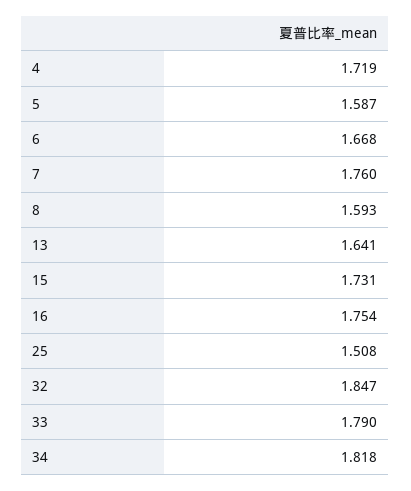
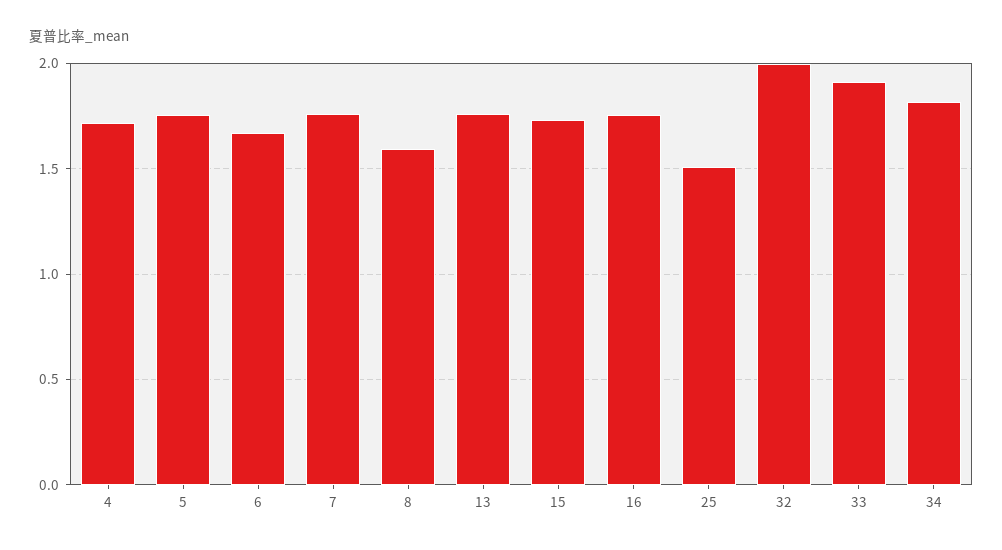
  {
    "4": 1.719,
-   "5": 1.587,
+   "5": 1.75,
    "6": 1.668,
    "7": 1.76,
    "8": 1.593,
-   "13": 1.641,
+   "13": 1.75,
    "15": 1.731,
    "16": 1.754,
    "25": 1.508,
-   "32": 1.847,
+   "32": 2,
-   "33": 1.79,
+   "33": 1.9,
    "34": 1.818
  }

